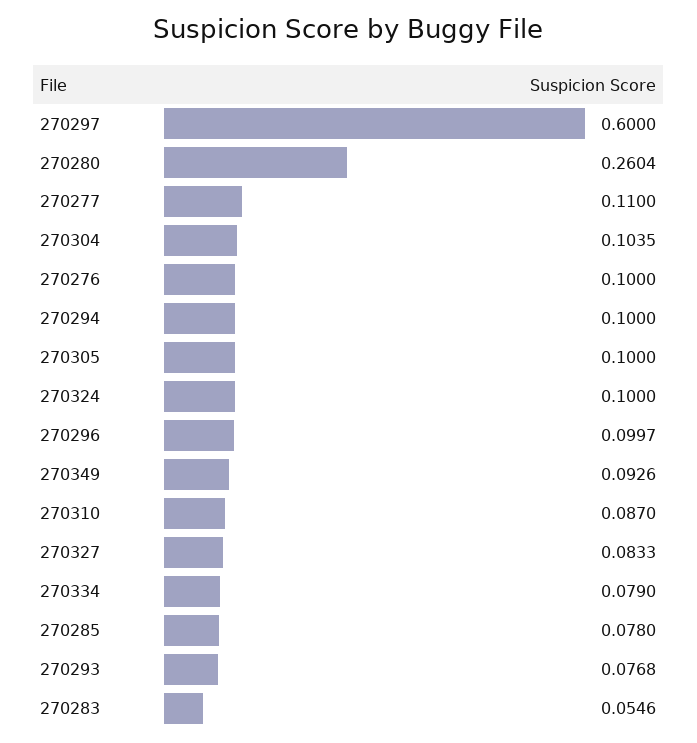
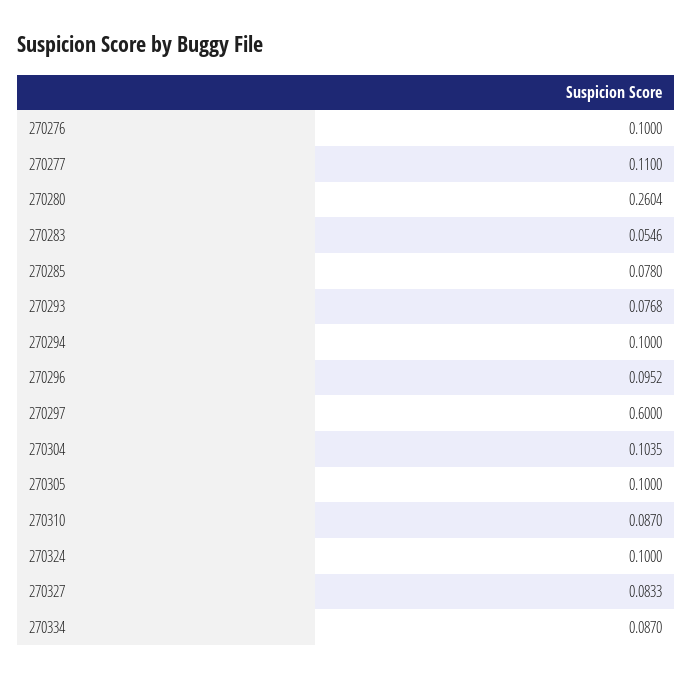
  {
    "270297": 0.6,
    "270280": 0.2604,
    "270277": 0.11,
    "270304": 0.1035,
    "270276": 0.1,
    "270294": 0.1,
    "270305": 0.1,
    "270324": 0.1,
-   "270296": 0.0997,
+   "270296": 0.0952,
-   "270349": 0.0926,
    "270310": 0.087,
    "270327": 0.0833,
-   "270334": 0.079,
+   "270334": 0.087,
    "270285": 0.078,
    "270293": 0.0768,
    "270283": 0.0546
  }

